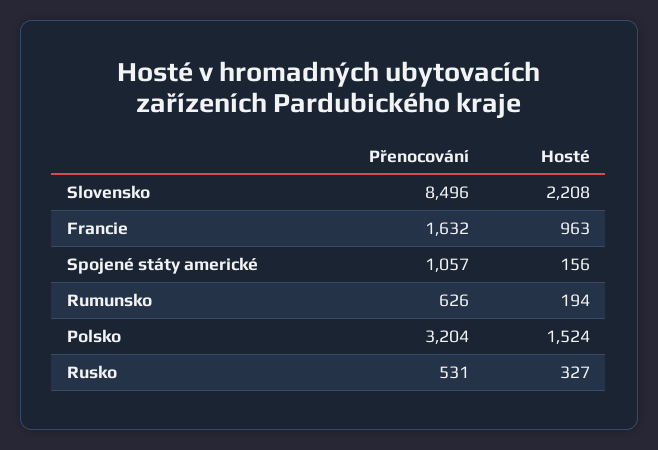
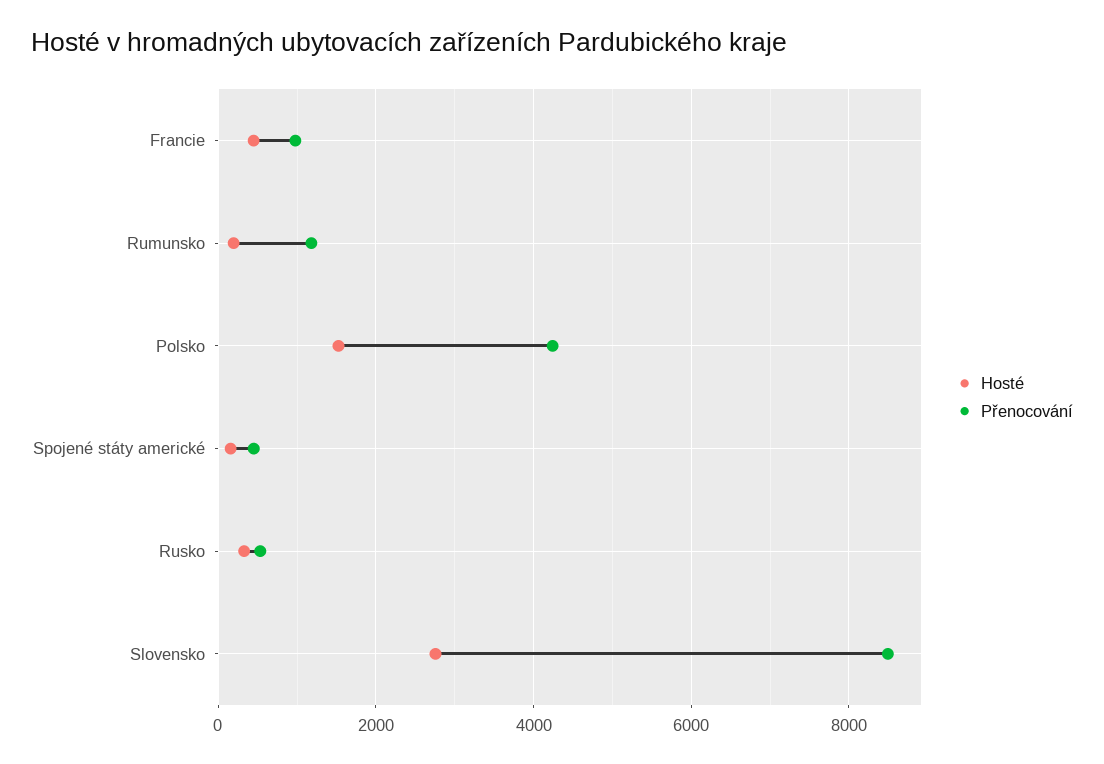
  {
    "Přenocování": {
      "Slovensko": 8496,
-     "Francie": 1632,
+     "Francie": 1000,
-     "Spojené státy americké": 1057,
+     "Spojené státy americké": 400,
-     "Rumunsko": 626,
+     "Rumunsko": 1200,
-     "Polsko": 3204,
+     "Polsko": 4200,
      "Rusko": 531
    },
    "Hosté": {
-     "Slovensko": 2208,
+     "Slovensko": 2800,
-     "Francie": 963,
+     "Francie": 400,
      "Spojené státy americké": 156,
      "Rumunsko": 194,
      "Polsko": 1524,
      "Rusko": 327
    }
  }

